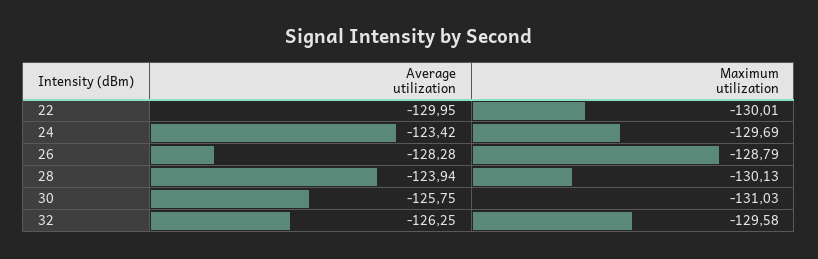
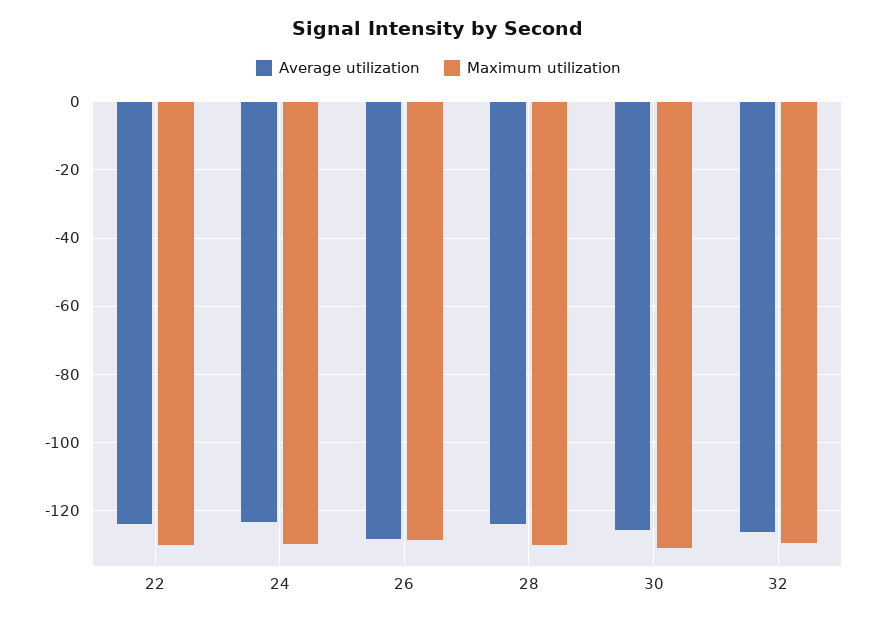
  {
    "Average utilization": {
-     "22": -129.95,
+     "22": -124,
      "24": -123.42,
      "26": -128.28,
      "28": -123.94,
      "30": -125.75,
      "32": -126.25
    },
    "Maximum utilization": {
      "22": -130.01,
      "24": -129.69,
      "26": -128.79,
      "28": -130.13,
      "30": -131.03,
      "32": -129.58
    }
  }

